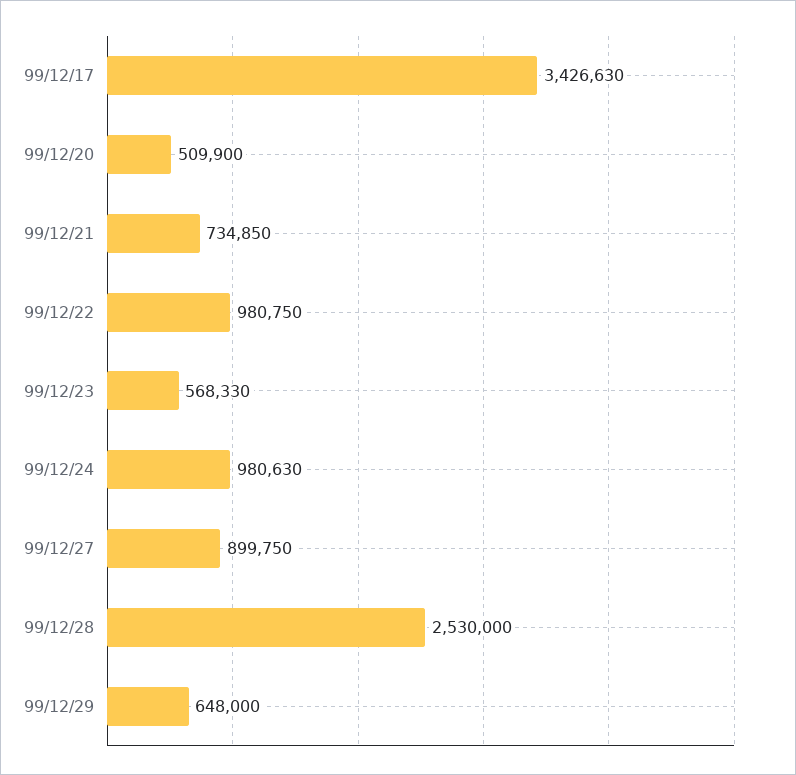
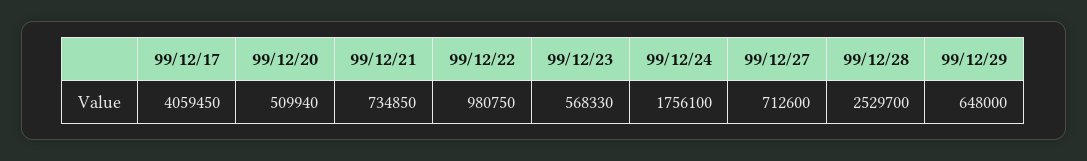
  {
-   "99/12/17": 3426630,
+   "99/12/17": 4059450,
-   "99/12/20": 509900,
+   "99/12/20": 509940,
    "99/12/21": 734850,
    "99/12/22": 980750,
    "99/12/23": 568330,
-   "99/12/24": 980630,
+   "99/12/24": 1756100,
-   "99/12/27": 899750,
+   "99/12/27": 712600,
-   "99/12/28": 2530000,
+   "99/12/28": 2529700,
    "99/12/29": 648000
  }

